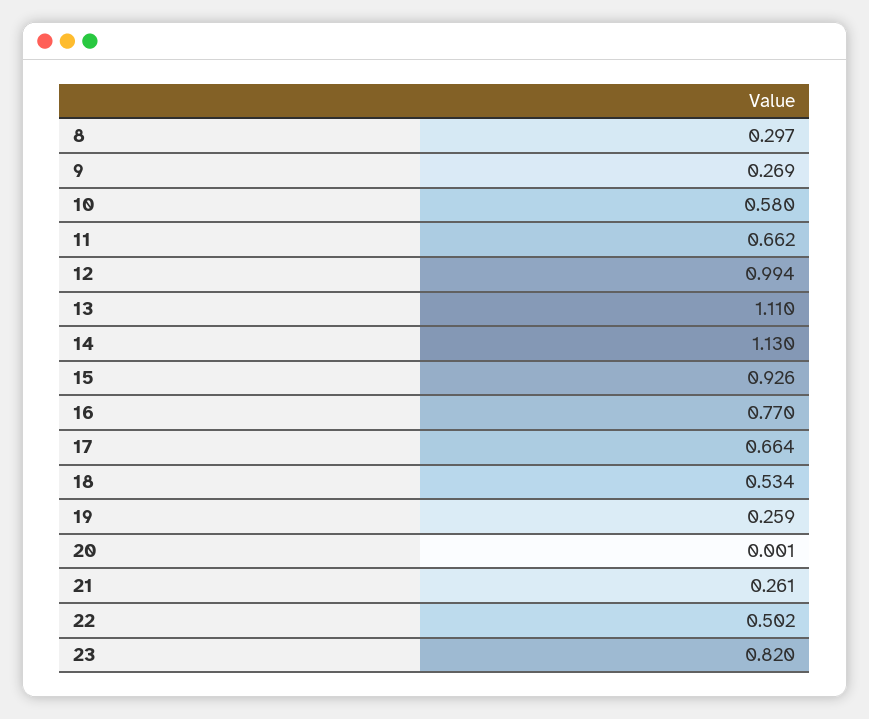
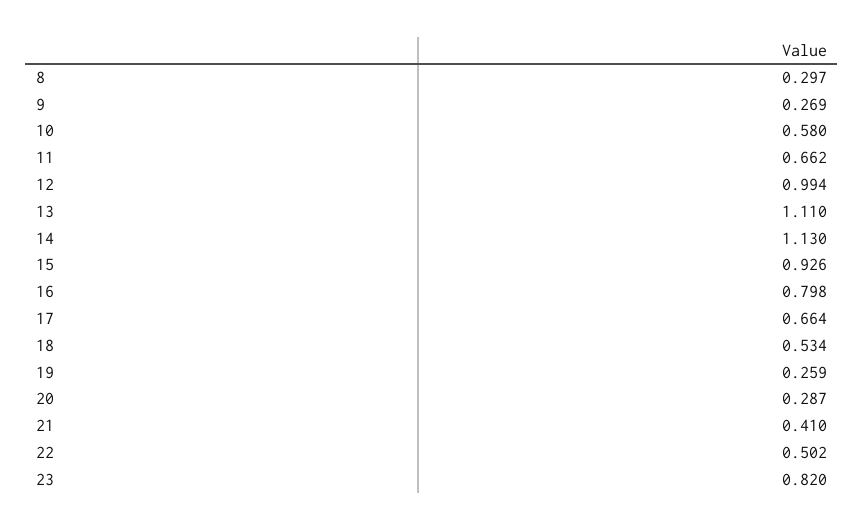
  {
    "8": 0.297,
    "9": 0.269,
    "10": 0.58,
    "11": 0.662,
    "12": 0.994,
    "13": 1.11,
    "14": 1.13,
    "15": 0.926,
-   "16": 0.77,
+   "16": 0.798,
    "17": 0.664,
    "18": 0.534,
    "19": 0.259,
-   "20": 0.001,
+   "20": 0.287,
-   "21": 0.261,
+   "21": 0.41,
    "22": 0.502,
    "23": 0.82
  }

